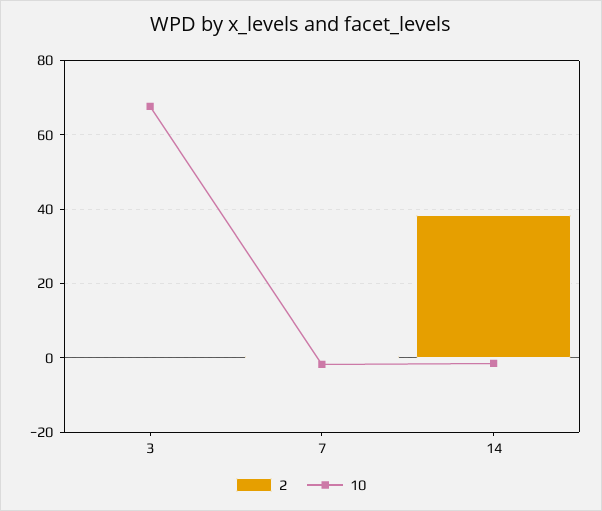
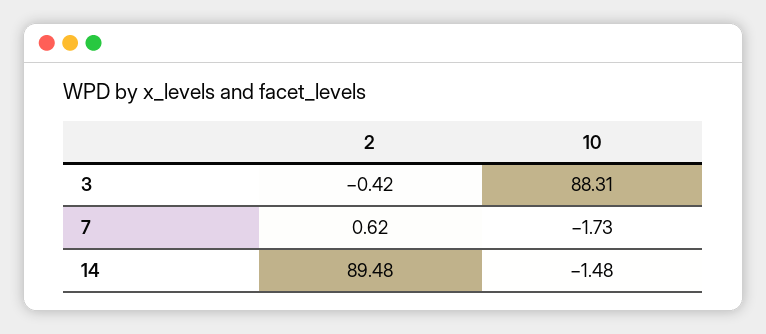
  {
    "2": {
      "3": -0.42,
      "7": 0.62,
-     "14": 38
+     "14": 89.48
    },
    "10": {
-     "3": 68,
+     "3": 88.31,
      "7": -1.73,
      "14": -1.48
    }
  }

